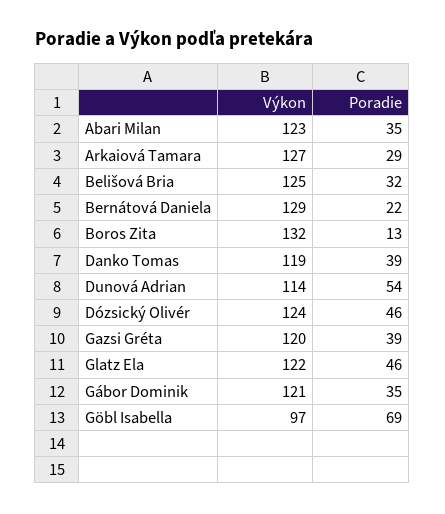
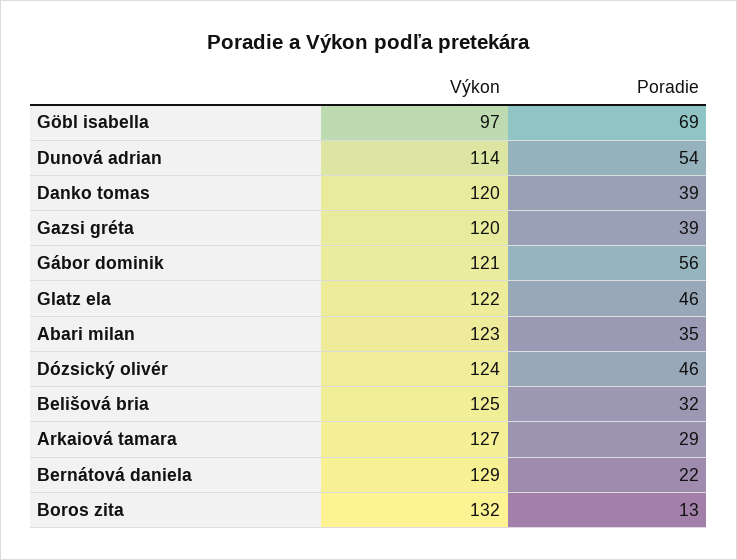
  {
    "Výkon": {
      "Abari Milan": 123,
      "Arkaiová Tamara": 127,
      "Belišová Bria": 125,
      "Bernátová Daniela": 129,
      "Boros Zita": 132,
-     "Danko Tomas": 119,
+     "Danko Tomas": 120,
      "Dunová Adrian": 114,
      "Dózsický Olivér": 124,
      "Gazsi Gréta": 120,
      "Glatz Ela": 122,
      "Gábor Dominik": 121,
      "Göbl Isabella": 97
    },
    "Poradie": {
      "Abari Milan": 35,
      "Arkaiová Tamara": 29,
      "Belišová Bria": 32,
      "Bernátová Daniela": 22,
      "Boros Zita": 13,
      "Danko Tomas": 39,
      "Dunová Adrian": 54,
      "Dózsický Olivér": 46,
      "Gazsi Gréta": 39,
      "Glatz Ela": 46,
-     "Gábor Dominik": 35,
+     "Gábor Dominik": 56,
      "Göbl Isabella": 69
    }
  }

